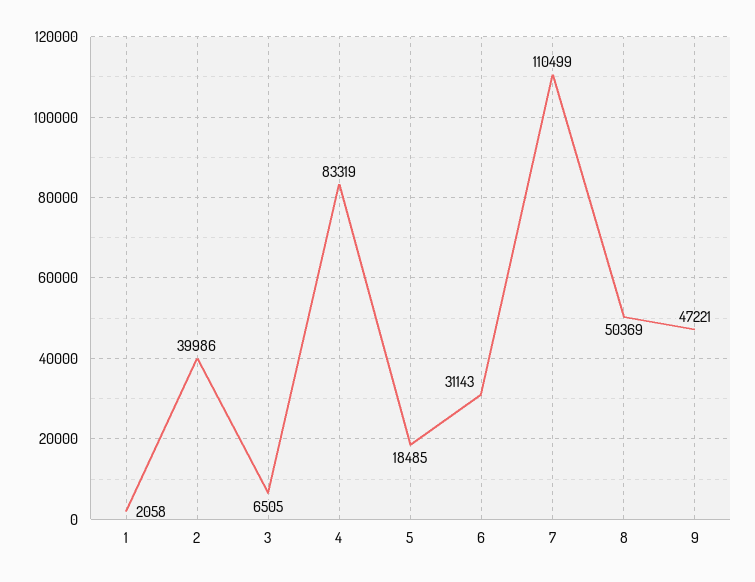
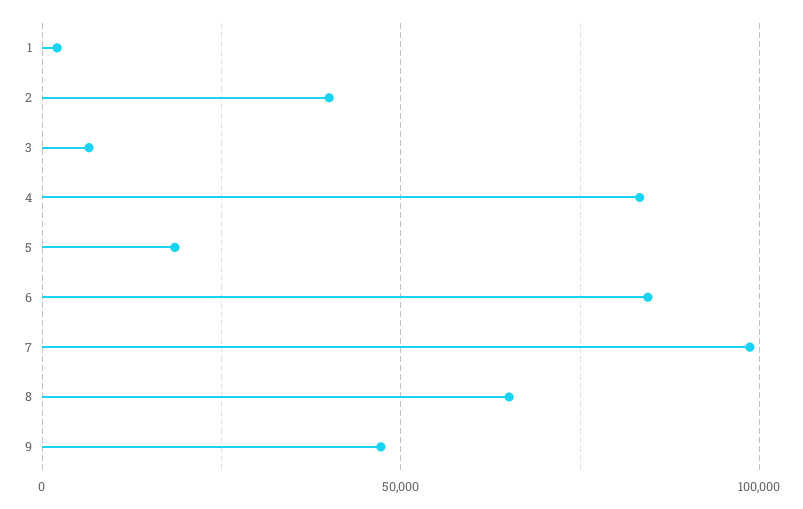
  {
    "1": 2058,
    "2": 39986,
    "3": 6505,
    "4": 83319,
    "5": 18485,
-   "6": 31143,
+   "6": 85000,
-   "7": 110499,
+   "7": 100000,
-   "8": 50369,
+   "8": 65000,
    "9": 47221
  }

